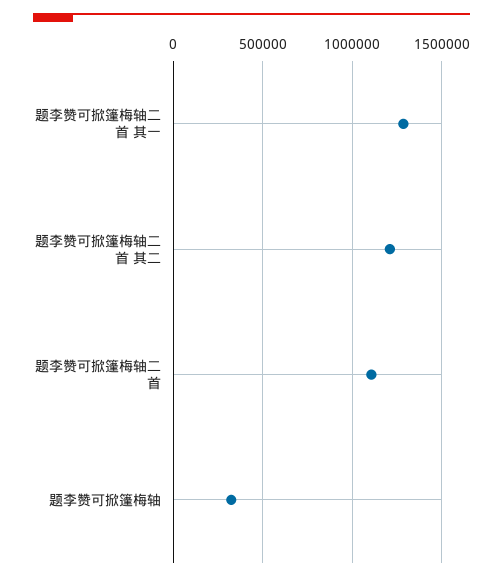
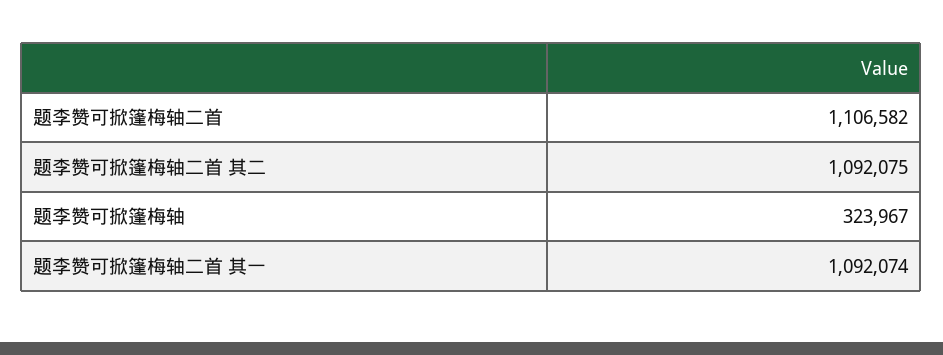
  {
-   "题李赞可掀篷梅轴二首 其一": 1300000,
+   "题李赞可掀篷梅轴二首 其一": 1092074,
-   "题李赞可掀篷梅轴二首 其二": 1200000,
+   "题李赞可掀篷梅轴二首 其二": 1092075,
    "题李赞可掀篷梅轴二首": 1106582,
    "题李赞可掀篷梅轴": 323967
  }

